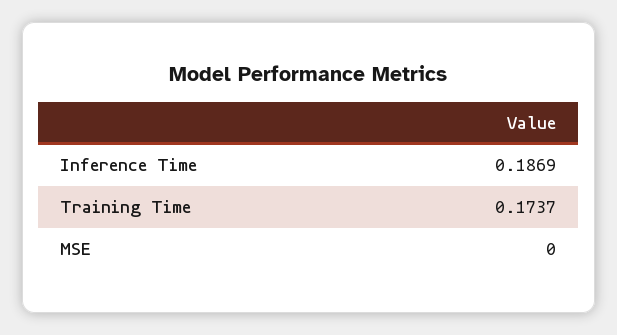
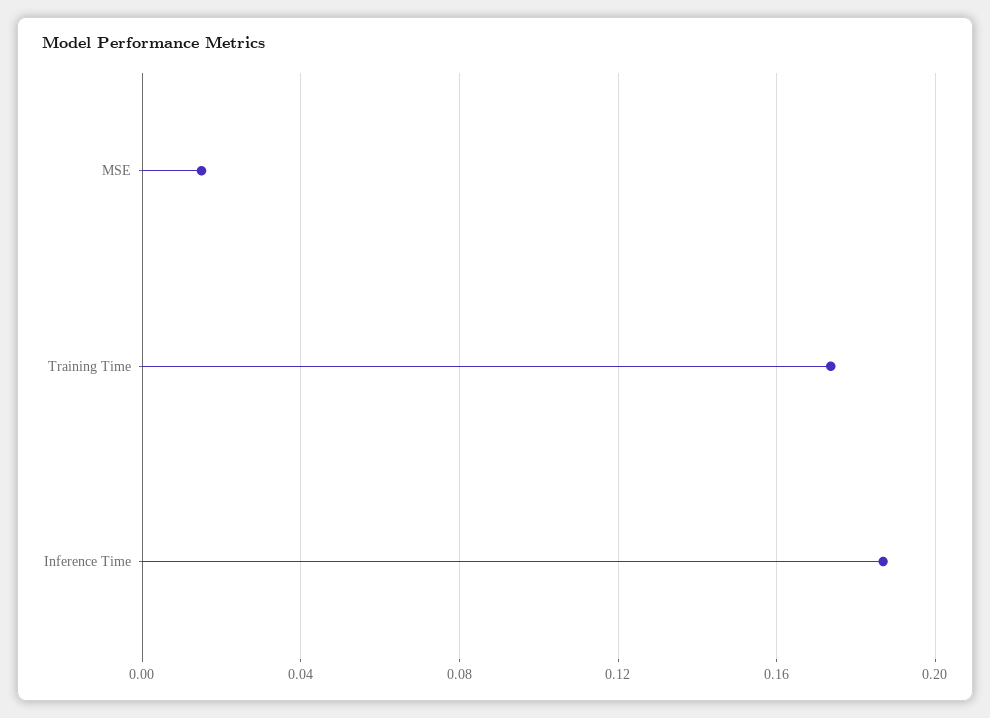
  {
    "Inference Time": 0.1869,
    "Training Time": 0.1737,
-   "MSE": 0
+   "MSE": 0.015
  }

